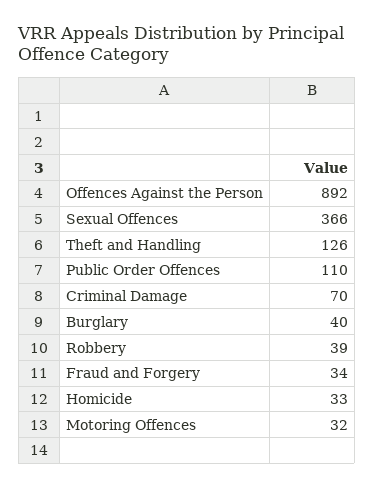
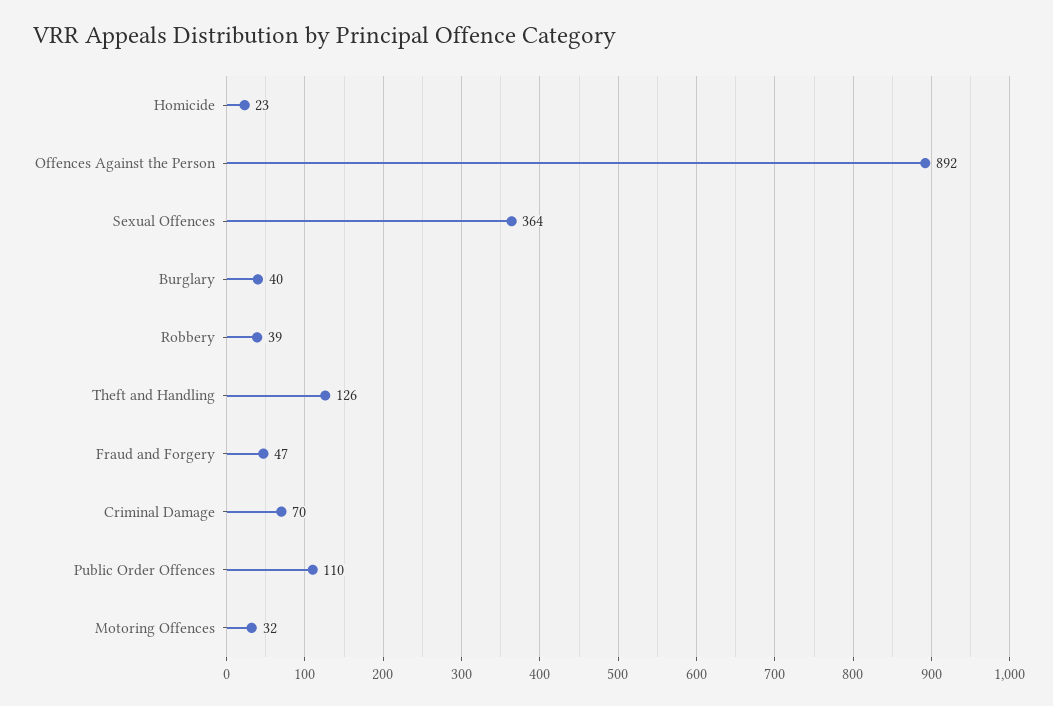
  {
    "Offences Against the Person": 892,
-   "Sexual Offences": 366,
+   "Sexual Offences": 364,
    "Theft and Handling": 126,
    "Public Order Offences": 110,
    "Criminal Damage": 70,
    "Burglary": 40,
    "Robbery": 39,
-   "Fraud and Forgery": 34,
+   "Fraud and Forgery": 47,
-   "Homicide": 33,
+   "Homicide": 23,
    "Motoring Offences": 32
  }

